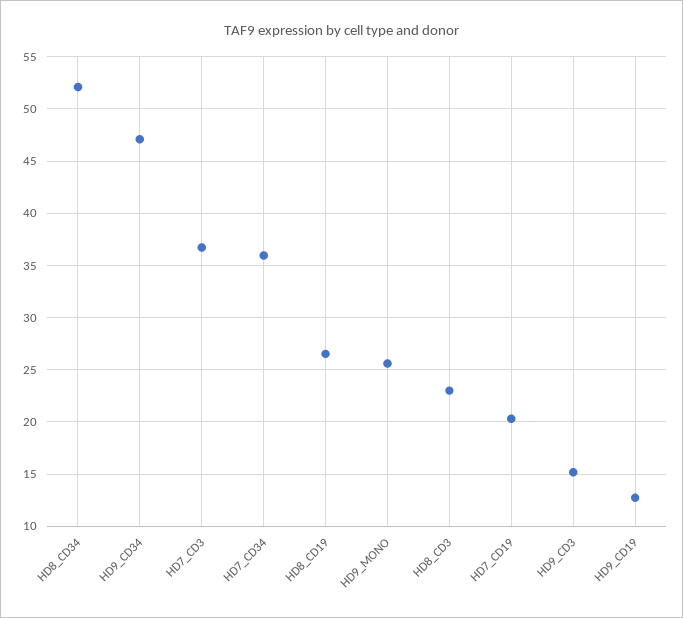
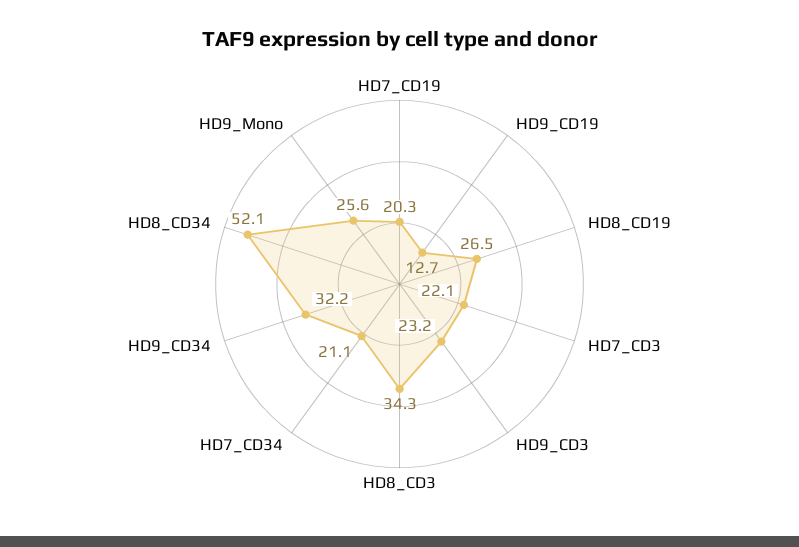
  {
    "HD8_CD34": 52.1,
-   "HD9_CD34": 47,
+   "HD9_CD34": 32.2,
-   "HD7_CD3": 37,
+   "HD7_CD3": 22.1,
-   "HD7_CD34": 36,
+   "HD7_CD34": 21.1,
    "HD8_CD19": 26.5,
    "HD9_MONO": 25.6,
-   "HD8_CD3": 23,
+   "HD8_CD3": 34.3,
    "HD7_CD19": 20.3,
-   "HD9_CD3": 15,
+   "HD9_CD3": 23.2,
    "HD9_CD19": 12.7
  }

